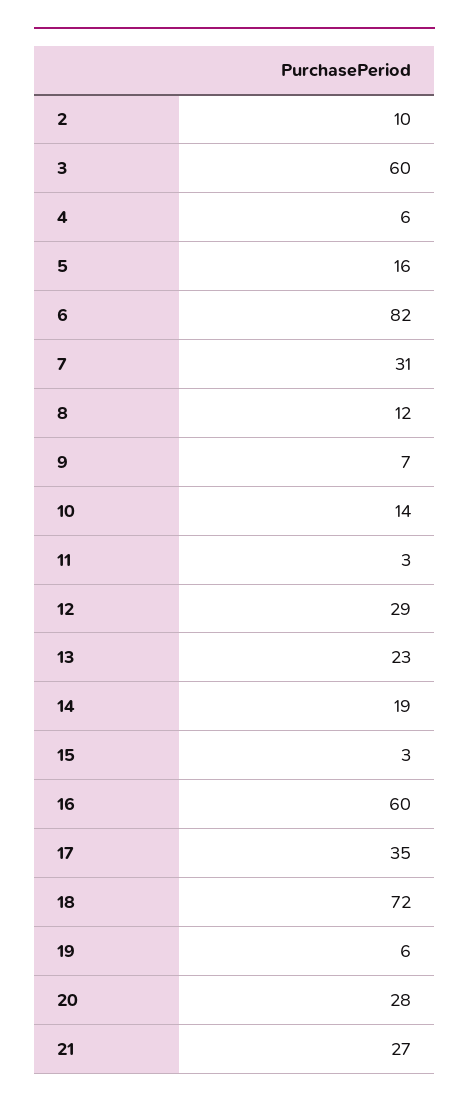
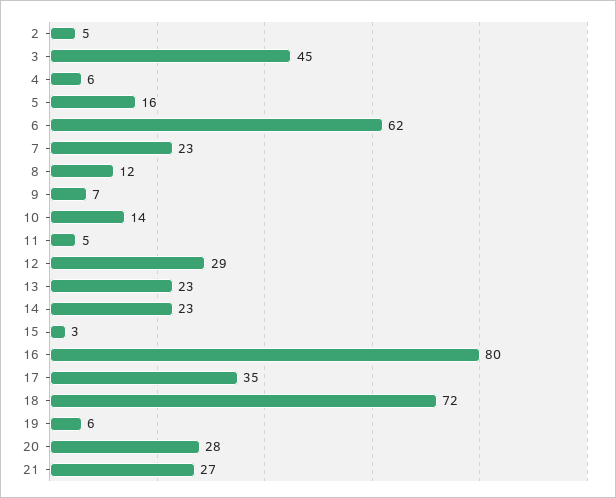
  {
-   "2": 10,
+   "2": 5,
-   "3": 60,
+   "3": 45,
    "4": 6,
    "5": 16,
-   "6": 82,
+   "6": 62,
-   "7": 31,
+   "7": 23,
    "8": 12,
    "9": 7,
    "10": 14,
-   "11": 3,
+   "11": 5,
    "12": 29,
    "13": 23,
-   "14": 19,
+   "14": 23,
    "15": 3,
-   "16": 60,
+   "16": 80,
    "17": 35,
    "18": 72,
    "19": 6,
    "20": 28,
    "21": 27
  }

